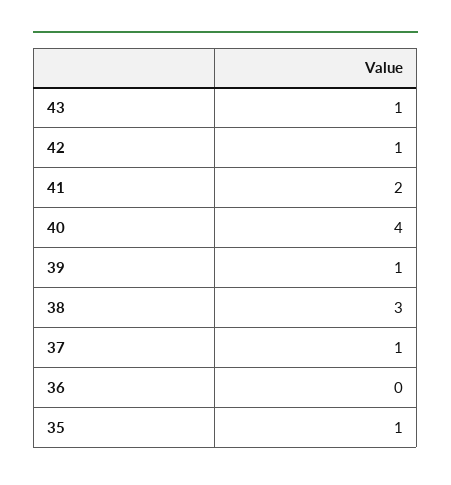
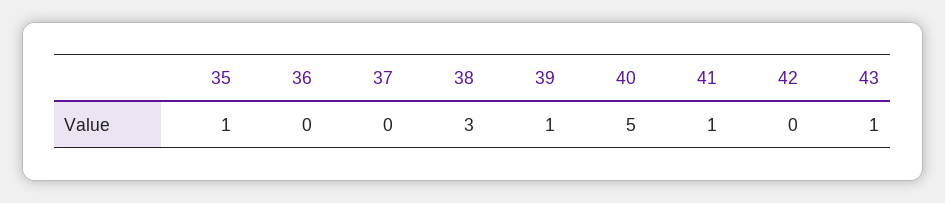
  {
    "43": 1,
-   "42": 1,
+   "42": 0,
-   "41": 2,
+   "41": 1,
-   "40": 4,
+   "40": 5,
    "39": 1,
    "38": 3,
-   "37": 1,
+   "37": 0,
    "36": 0,
    "35": 1
  }

